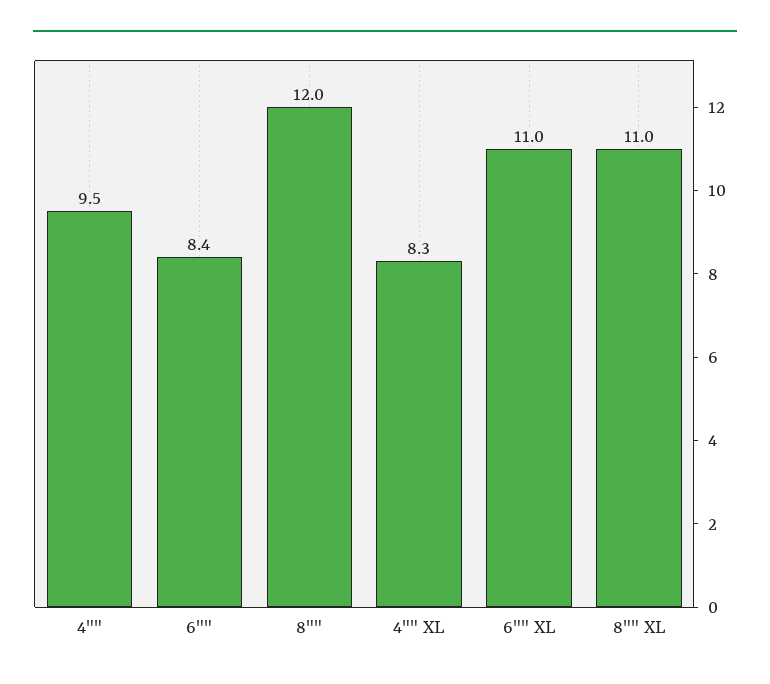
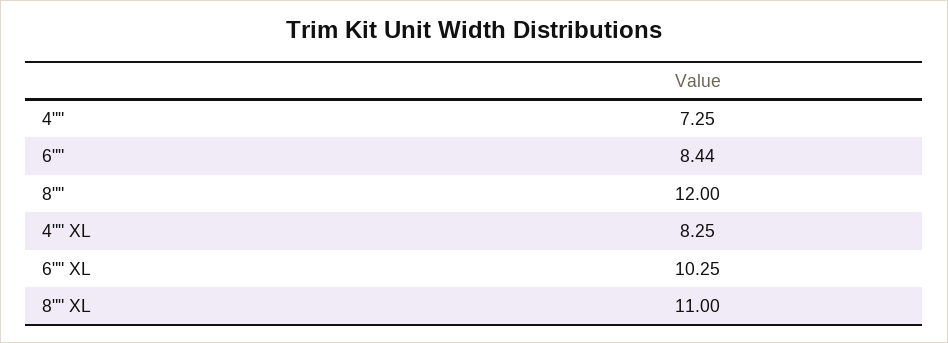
  {
-   "4\"\"": 9.5,
+   "4\"\"": 7.25,
    "6\"\"": 8.44,
    "8\"\"": 12,
    "4\"\" XL": 8.25,
-   "6\"\" XL": 11,
+   "6\"\" XL": 10.25,
    "8\"\" XL": 11
  }

